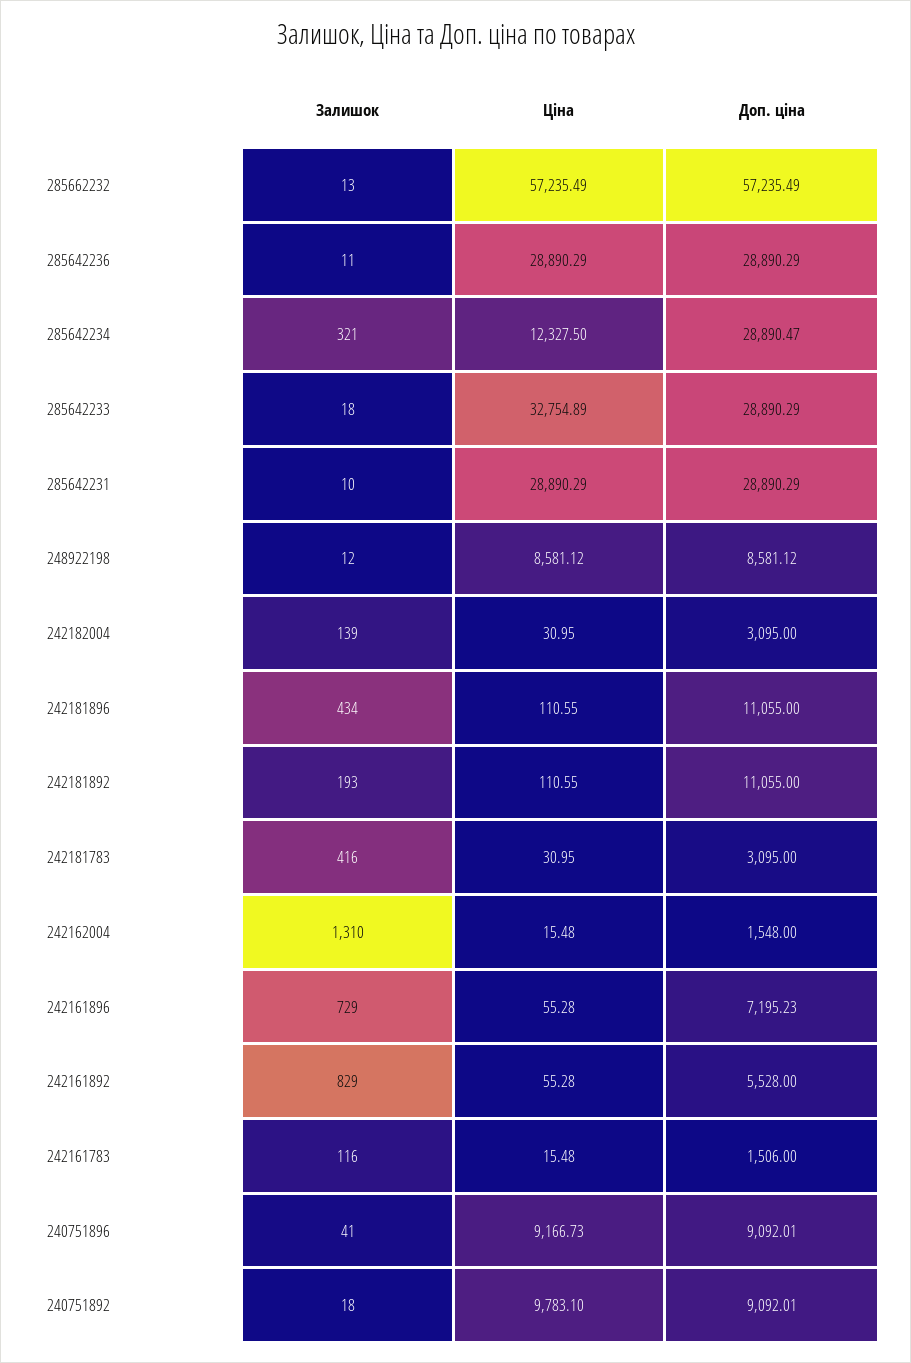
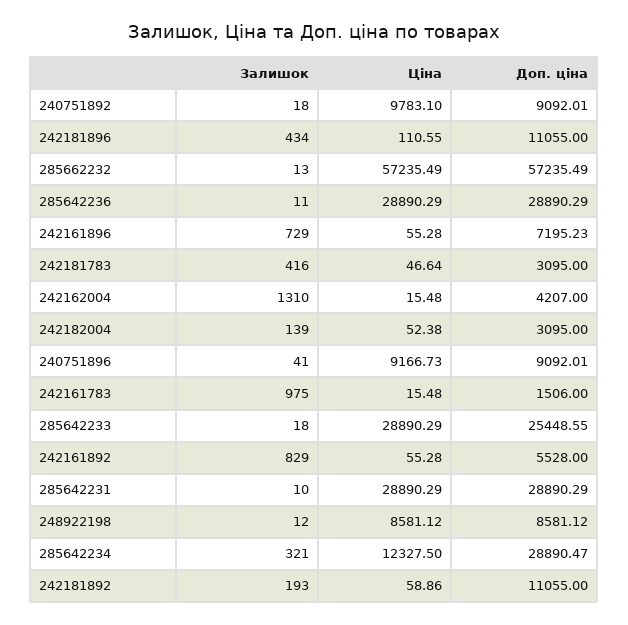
  {
    "Залишок": {
      "285662232": 13,
      "285642236": 11,
      "285642234": 321,
      "285642233": 18,
      "285642231": 10,
      "248922198": 12,
      "242182004": 139,
      "242181896": 434,
      "242181892": 193,
      "242181783": 416,
      "242162004": 1310,
      "242161896": 729,
      "242161892": 829,
-     "242161783": 116,
+     "242161783": 975,
      "240751896": 41,
      "240751892": 18
    },
    "Ціна": {
      "285662232": 57235.49,
      "285642236": 28890.29,
      "285642234": 12327.5,
-     "285642233": 32754.89,
+     "285642233": 28890.29,
      "285642231": 28890.29,
      "248922198": 8581.12,
-     "242182004": 30.95,
+     "242182004": 52.38,
      "242181896": 110.55,
-     "242181892": 110.55,
+     "242181892": 58.86,
-     "242181783": 30.95,
+     "242181783": 46.64,
      "242162004": 15.48,
      "242161896": 55.28,
      "242161892": 55.28,
      "242161783": 15.48,
      "240751896": 9166.73,
      "240751892": 9783.1
    },
    "Доп. ціна": {
      "285662232": 57235.49,
      "285642236": 28890.29,
      "285642234": 28890.47,
-     "285642233": 28890.29,
+     "285642233": 25448.55,
      "285642231": 28890.29,
      "248922198": 8581.12,
      "242182004": 3095,
      "242181896": 11055,
      "242181892": 11055,
      "242181783": 3095,
-     "242162004": 1548,
+     "242162004": 4207,
      "242161896": 7195.23,
      "242161892": 5528,
      "242161783": 1506,
      "240751896": 9092.01,
      "240751892": 9092.01
    }
  }

